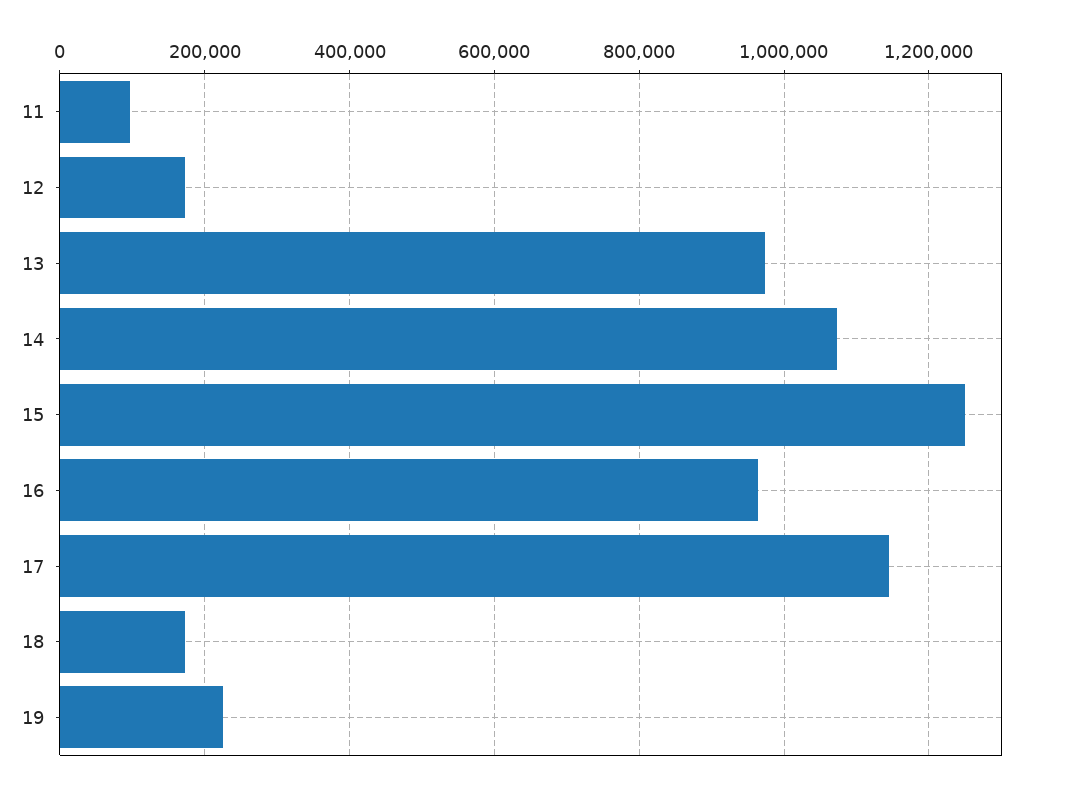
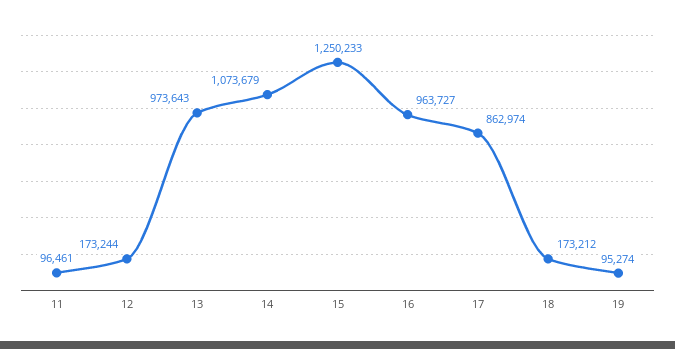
  {
    "11": 96461,
    "12": 173244,
    "13": 973643,
    "14": 1073679,
    "15": 1250233,
    "16": 963727,
-   "17": 1140000,
+   "17": 862974,
    "18": 173212,
-   "19": 220000
+   "19": 95274
  }

